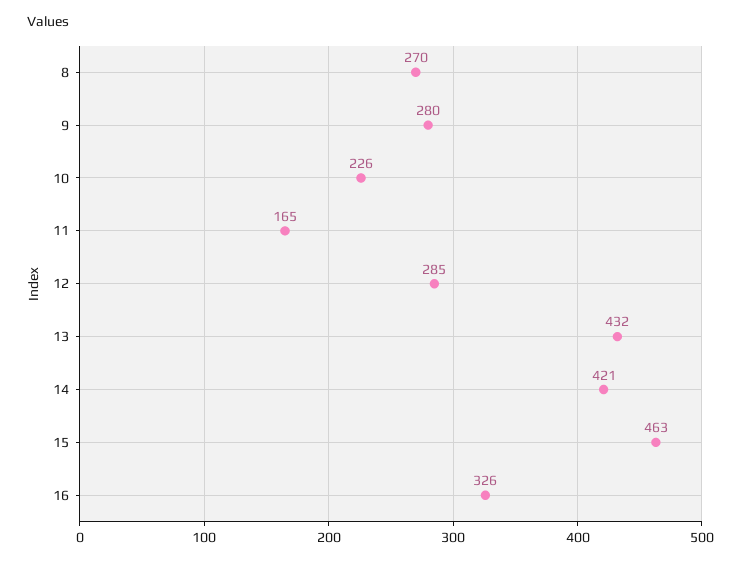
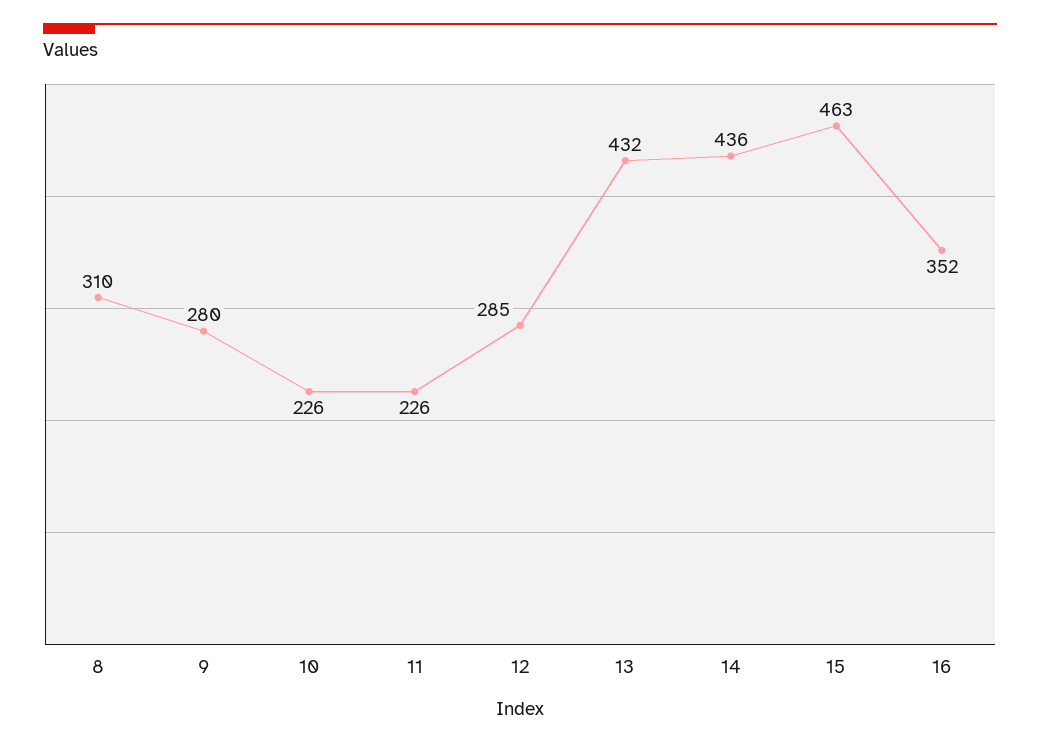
  {
-   "8": 270,
+   "8": 310,
    "9": 280,
    "10": 226,
-   "11": 165,
+   "11": 226,
    "12": 285,
    "13": 432,
-   "14": 421,
+   "14": 436,
    "15": 463,
-   "16": 326
+   "16": 352
  }

